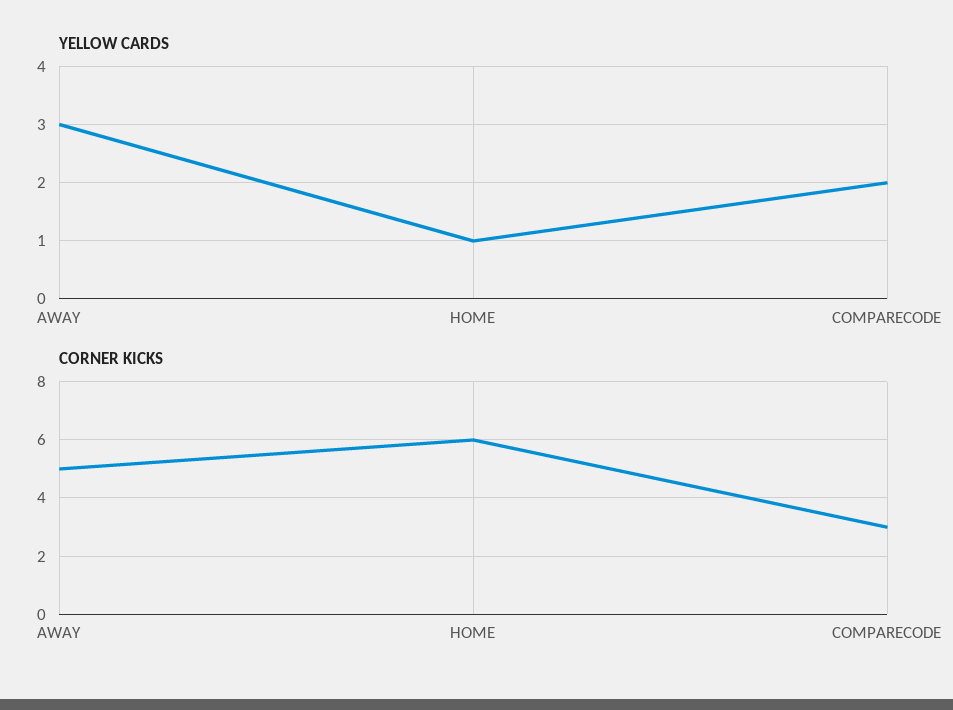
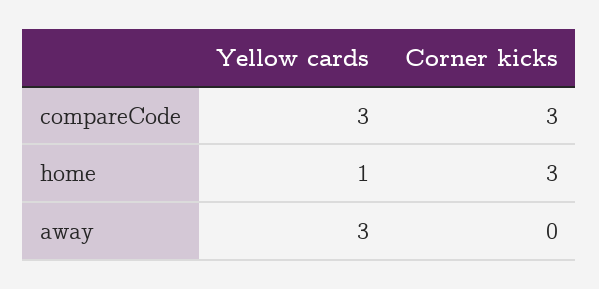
  {
    "YELLOW CARDS": {
      "AWAY": 3,
      "HOME": 1,
-     "COMPARECODE": 2
+     "COMPARECODE": 3
    },
    "CORNER KICKS": {
-     "AWAY": 5,
+     "AWAY": 0,
-     "HOME": 6,
+     "HOME": 3,
      "COMPARECODE": 3
    }
  }

